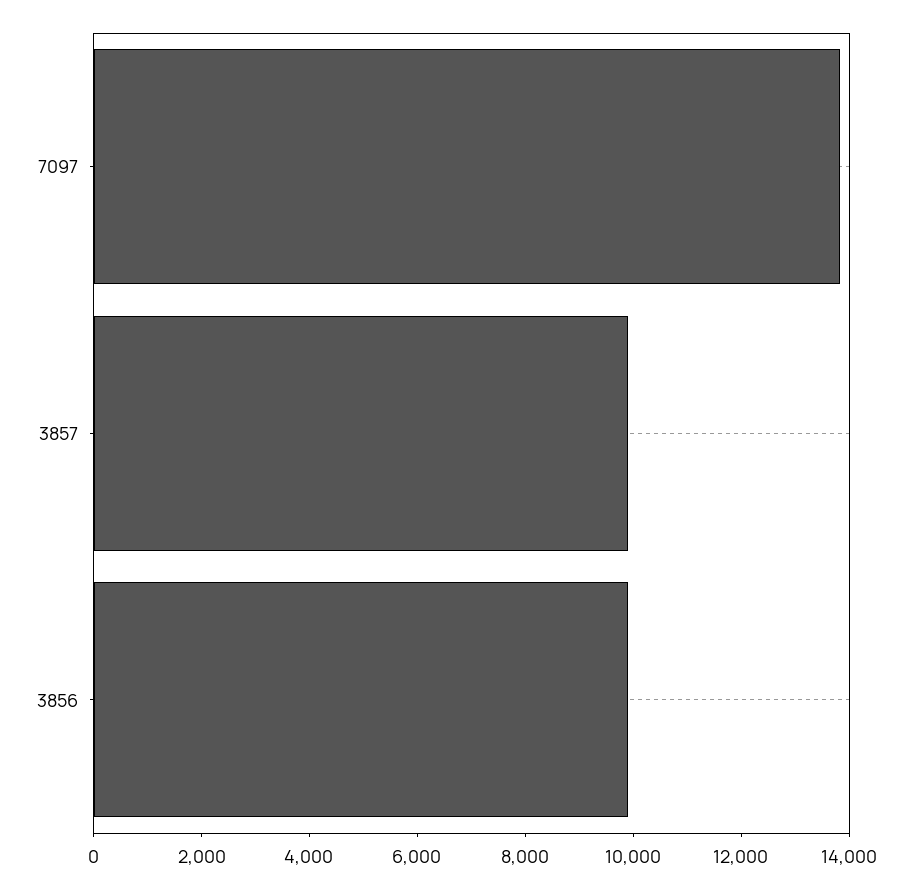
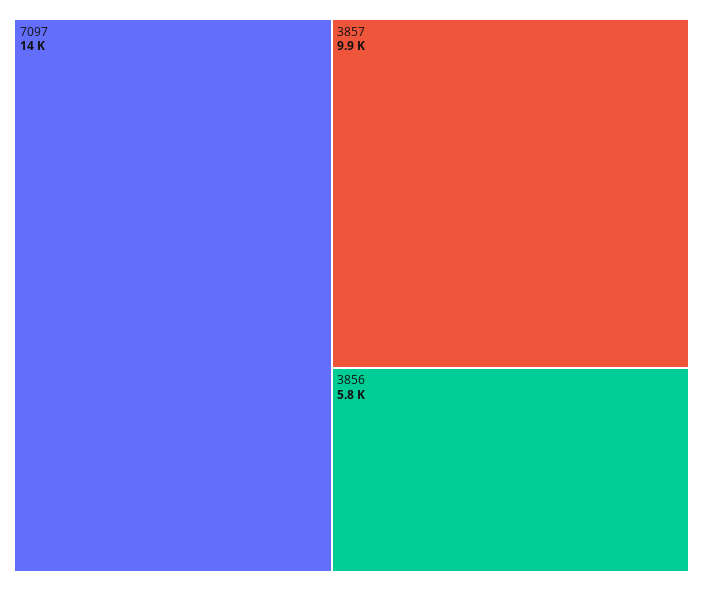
  {
    "7097": 14000,
    "3857": 9900,
-   "3856": 10000
+   "3856": 5800
  }

